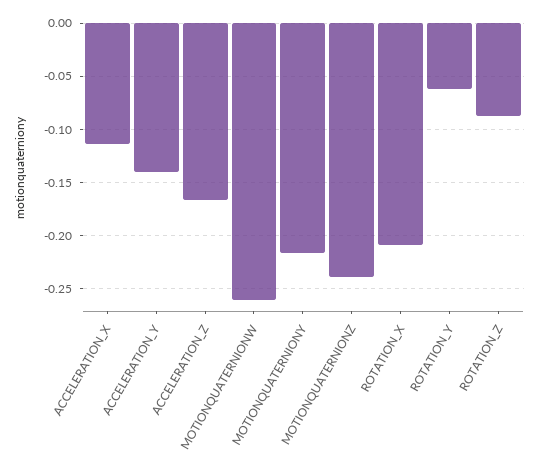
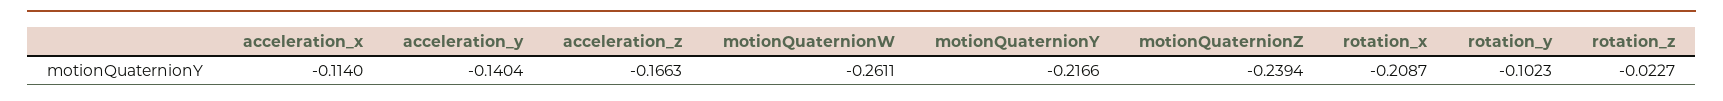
  {
    "ACCELERATION_X": -0.114,
    "ACCELERATION_Y": -0.1404,
    "ACCELERATION_Z": -0.1663,
    "MOTIONQUATERNIONW": -0.2611,
    "MOTIONQUATERNIONY": -0.2166,
    "MOTIONQUATERNIONZ": -0.2394,
    "ROTATION_X": -0.2087,
-   "ROTATION_Y": -0.06,
+   "ROTATION_Y": -0.1023,
-   "ROTATION_Z": -0.09
+   "ROTATION_Z": -0.0227
  }

